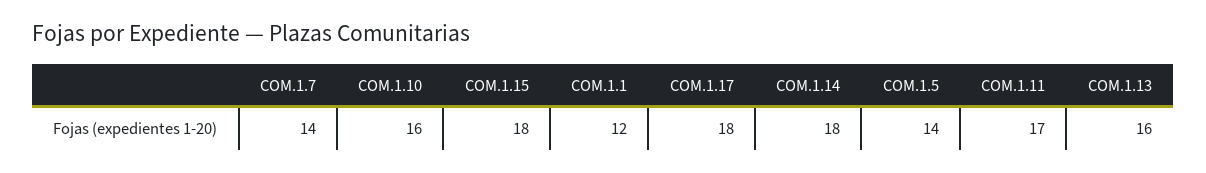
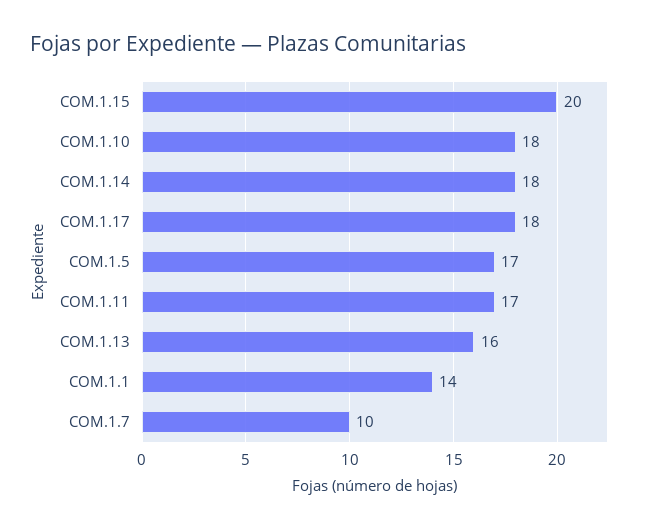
  {
-   "COM.1.7": 14,
+   "COM.1.7": 10,
-   "COM.1.10": 16,
+   "COM.1.10": 18,
-   "COM.1.15": 18,
+   "COM.1.15": 20,
-   "COM.1.1": 12,
+   "COM.1.1": 14,
    "COM.1.17": 18,
    "COM.1.14": 18,
-   "COM.1.5": 14,
+   "COM.1.5": 17,
    "COM.1.11": 17,
    "COM.1.13": 16
  }

